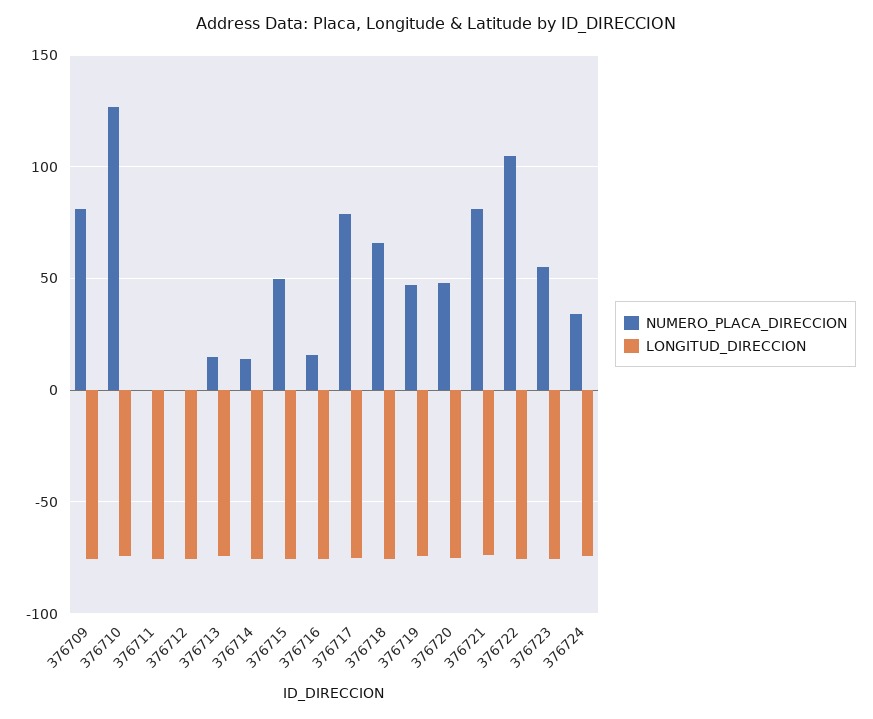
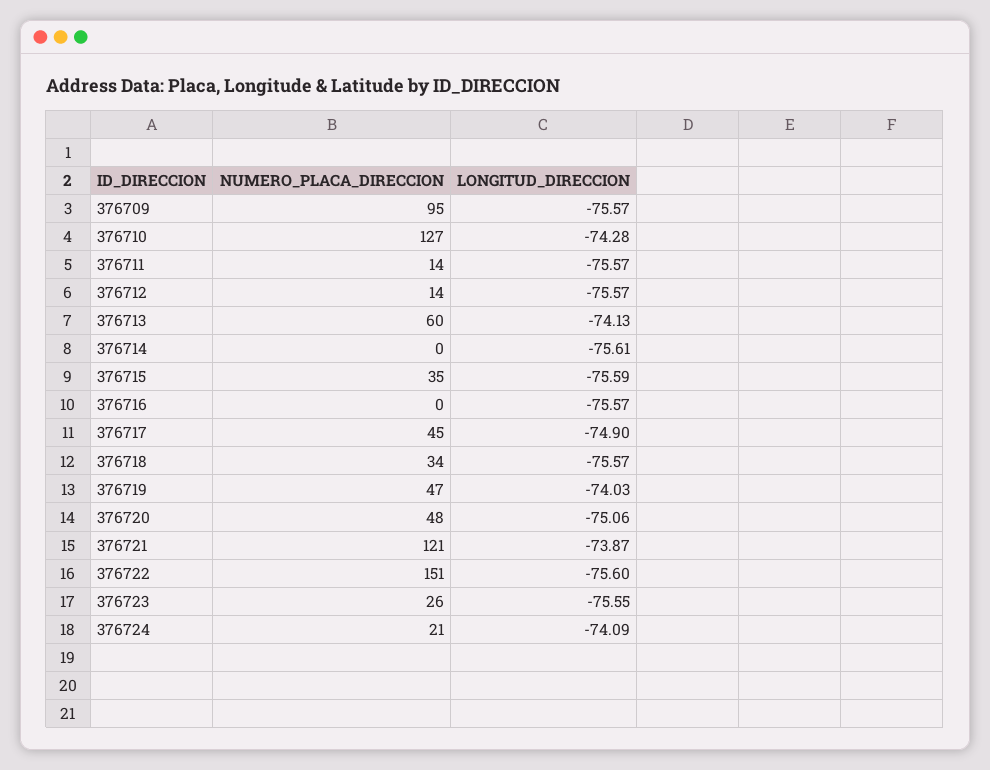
  {
    "NUMERO_PLACA_DIRECCION": {
-     "376709": 80,
+     "376709": 95,
      "376710": 127,
-     "376711": 0,
+     "376711": 14,
-     "376712": 0,
+     "376712": 14,
-     "376713": 15,
+     "376713": 60,
-     "376714": 15,
+     "376714": 0,
-     "376715": 50,
+     "376715": 35,
-     "376716": 15,
+     "376716": 0,
-     "376717": 80,
+     "376717": 45,
-     "376718": 65,
+     "376718": 34,
      "376719": 47,
      "376720": 48,
-     "376721": 80,
+     "376721": 121,
-     "376722": 105,
+     "376722": 151,
-     "376723": 55,
+     "376723": 26,
-     "376724": 35
+     "376724": 21
    },
    "LONGITUD_DIRECCION": {
      "376709": -75.57,
      "376710": -74.28,
      "376711": -75.57,
      "376712": -75.57,
      "376713": -74.13,
      "376714": -75.61,
      "376715": -75.59,
      "376716": -75.57,
      "376717": -74.9,
      "376718": -75.57,
      "376719": -74.03,
      "376720": -75.06,
      "376721": -73.87,
      "376722": -75.6,
      "376723": -75.55,
      "376724": -74.09
    }
  }

